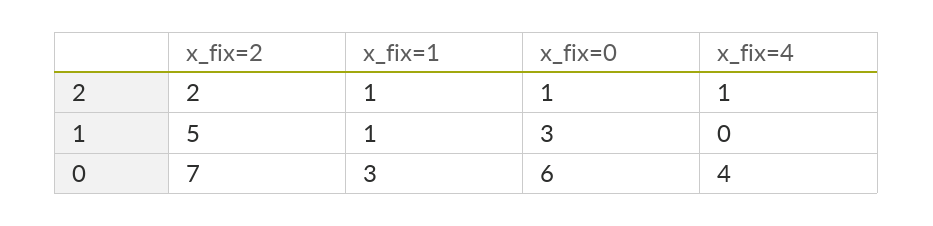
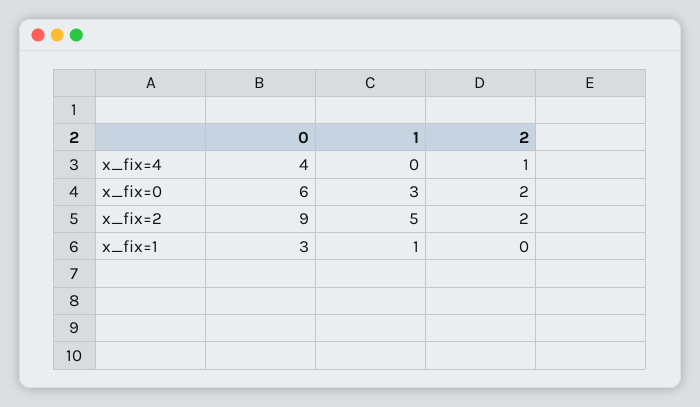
  {
    "x_fix=2": {
      "2": 2,
      "1": 5,
-     "0": 7
+     "0": 9
    },
    "x_fix=1": {
-     "2": 1,
+     "2": 0,
      "1": 1,
      "0": 3
    },
    "x_fix=0": {
-     "2": 1,
+     "2": 2,
      "1": 3,
      "0": 6
    },
    "x_fix=4": {
      "2": 1,
      "1": 0,
      "0": 4
    }
  }

